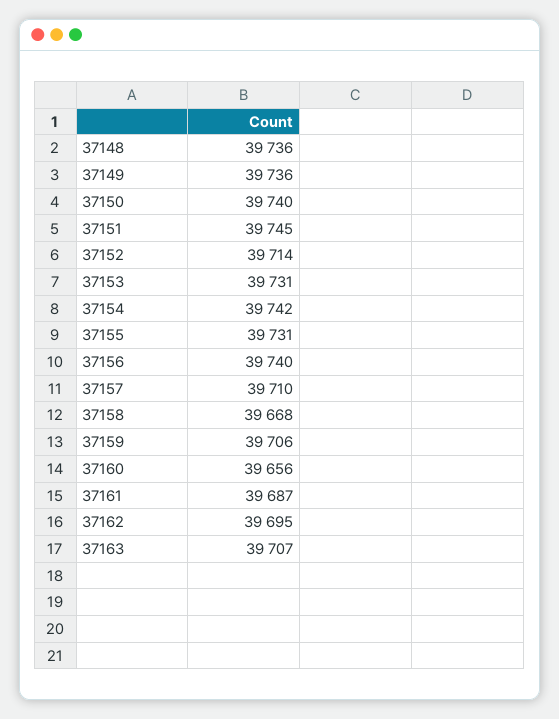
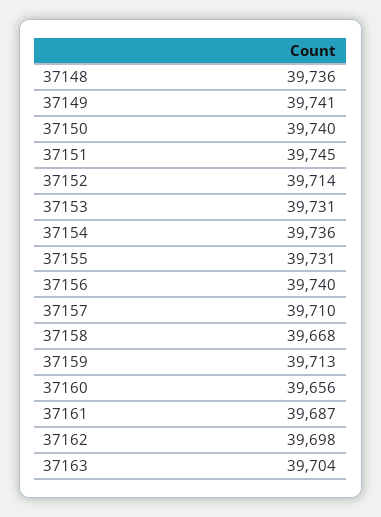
  {
    "37148": 39736,
-   "37149": 39736,
+   "37149": 39741,
    "37150": 39740,
    "37151": 39745,
    "37152": 39714,
    "37153": 39731,
-   "37154": 39742,
+   "37154": 39736,
    "37155": 39731,
    "37156": 39740,
    "37157": 39710,
    "37158": 39668,
-   "37159": 39706,
+   "37159": 39713,
    "37160": 39656,
    "37161": 39687,
-   "37162": 39695,
+   "37162": 39698,
-   "37163": 39707
+   "37163": 39704
  }

